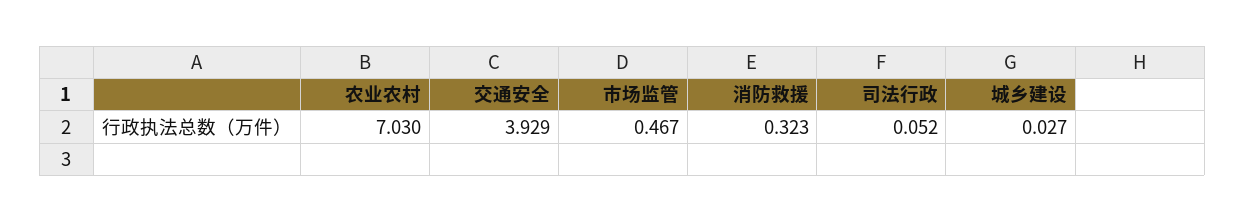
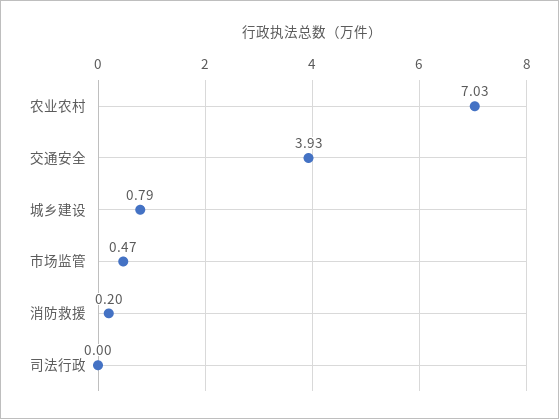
  {
    "农业农村": 7.03,
    "交通安全": 3.929,
    "市场监管": 0.467,
-   "消防救援": 0.323,
+   "消防救援": 0.2,
-   "司法行政": 0.052,
+   "司法行政": 0,
-   "城乡建设": 0.027
+   "城乡建设": 0.79
  }

